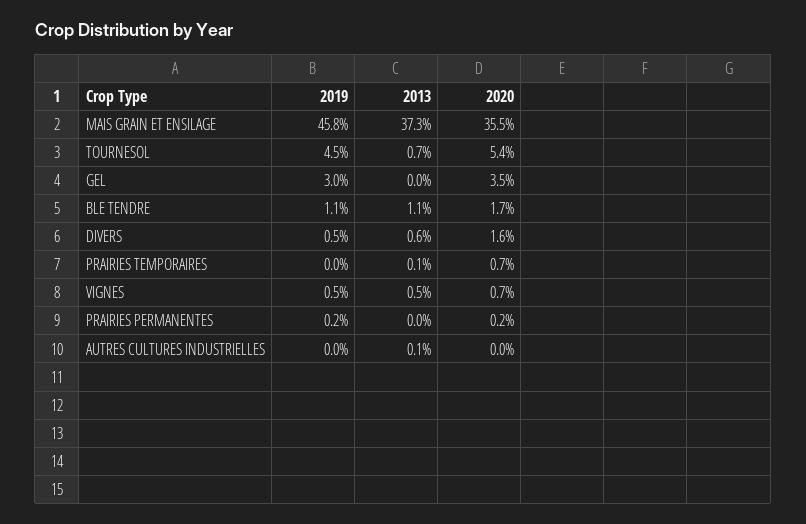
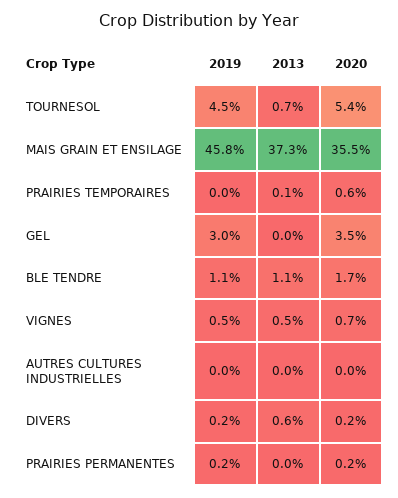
  {
    "2019": {
      "MAIS GRAIN ET ENSILAGE": 45.8,
      "TOURNESOL": 4.5,
      "GEL": 3,
      "BLE TENDRE": 1.1,
-     "DIVERS": 0.5,
+     "DIVERS": 0.2,
      "PRAIRIES TEMPORAIRES": 0,
      "VIGNES": 0.5,
      "PRAIRIES PERMANENTES": 0.2,
      "AUTRES CULTURES INDUSTRIELLES": 0
    },
    "2013": {
      "MAIS GRAIN ET ENSILAGE": 37.3,
      "TOURNESOL": 0.7,
      "GEL": 0,
      "BLE TENDRE": 1.1,
      "DIVERS": 0.6,
      "PRAIRIES TEMPORAIRES": 0.1,
      "VIGNES": 0.5,
      "PRAIRIES PERMANENTES": 0,
-     "AUTRES CULTURES INDUSTRIELLES": 0.1
+     "AUTRES CULTURES INDUSTRIELLES": 0
    },
    "2020": {
      "MAIS GRAIN ET ENSILAGE": 35.5,
      "TOURNESOL": 5.4,
      "GEL": 3.5,
      "BLE TENDRE": 1.7,
-     "DIVERS": 1.6,
+     "DIVERS": 0.2,
-     "PRAIRIES TEMPORAIRES": 0.7,
+     "PRAIRIES TEMPORAIRES": 0.6,
      "VIGNES": 0.7,
      "PRAIRIES PERMANENTES": 0.2,
      "AUTRES CULTURES INDUSTRIELLES": 0
    }
  }

